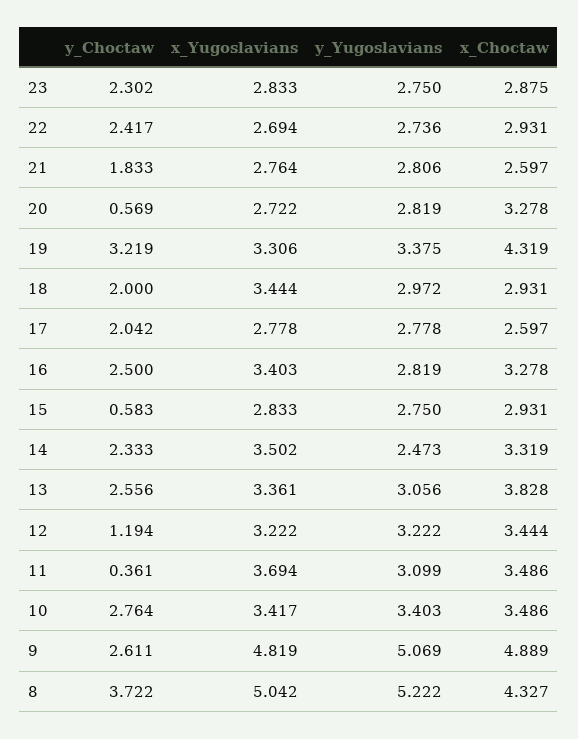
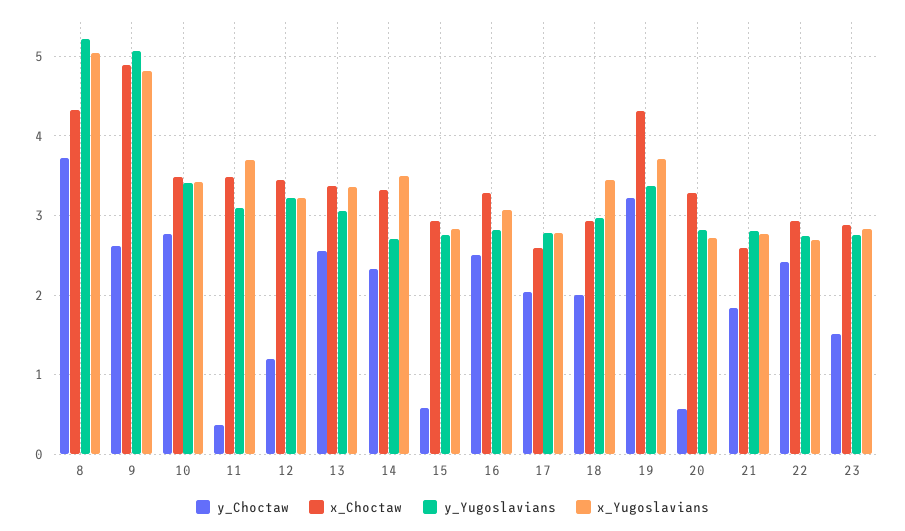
  {
    "y_Choctaw": {
-     "23": 2.302,
+     "23": 1.5,
      "22": 2.417,
      "21": 1.833,
      "20": 0.569,
      "19": 3.219,
      "18": 2,
      "17": 2.042,
      "16": 2.5,
      "15": 0.583,
      "14": 2.333,
      "13": 2.556,
      "12": 1.194,
      "11": 0.361,
      "10": 2.764,
      "9": 2.611,
      "8": 3.722
    },
    "x_Yugoslavians": {
      "23": 2.833,
      "22": 2.694,
      "21": 2.764,
      "20": 2.722,
-     "19": 3.306,
+     "19": 3.7,
      "18": 3.444,
      "17": 2.778,
-     "16": 3.403,
+     "16": 3.1,
      "15": 2.833,
      "14": 3.502,
      "13": 3.361,
      "12": 3.222,
      "11": 3.694,
      "10": 3.417,
      "9": 4.819,
      "8": 5.042
    },
    "y_Yugoslavians": {
      "23": 2.75,
      "22": 2.736,
      "21": 2.806,
      "20": 2.819,
      "19": 3.375,
      "18": 2.972,
      "17": 2.778,
      "16": 2.819,
      "15": 2.75,
-     "14": 2.473,
+     "14": 2.7,
      "13": 3.056,
      "12": 3.222,
      "11": 3.099,
      "10": 3.403,
      "9": 5.069,
      "8": 5.222
    },
    "x_Choctaw": {
      "23": 2.875,
      "22": 2.931,
      "21": 2.597,
      "20": 3.278,
      "19": 4.319,
      "18": 2.931,
      "17": 2.597,
      "16": 3.278,
      "15": 2.931,
      "14": 3.319,
-     "13": 3.828,
+     "13": 3.4,
      "12": 3.444,
      "11": 3.486,
      "10": 3.486,
      "9": 4.889,
      "8": 4.327
    }
  }

